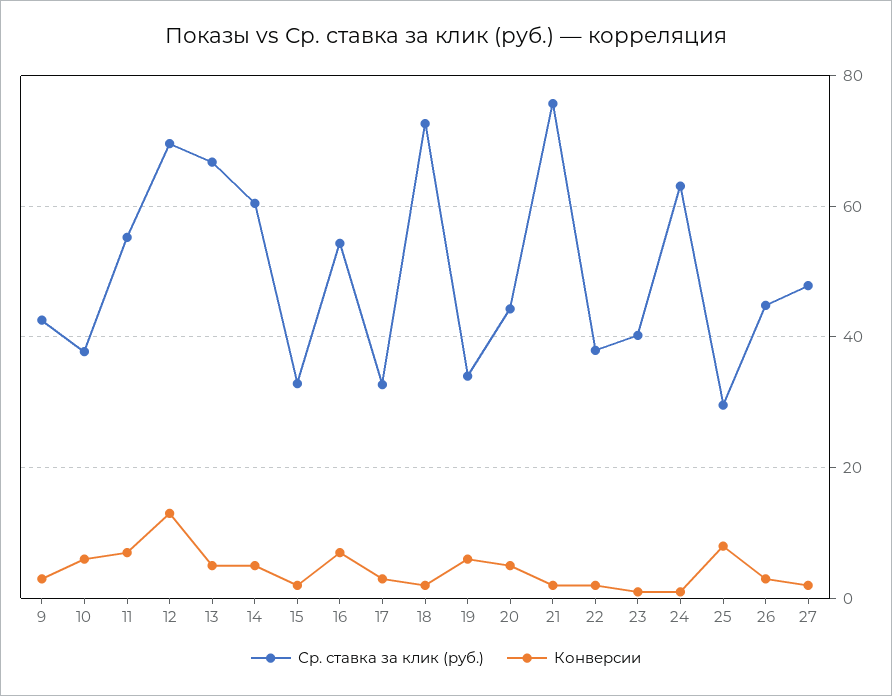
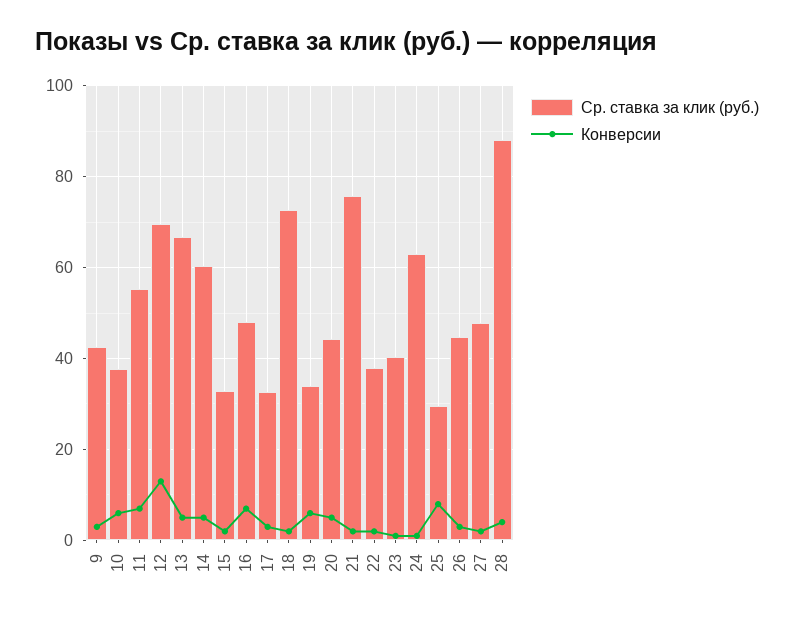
  {
    "Ср. ставка за клик (руб.)": {
      "9": 42,
      "10": 38,
      "11": 56,
      "12": 70,
      "13": 66,
      "14": 60,
      "15": 32,
-     "16": 54,
+     "16": 48,
      "17": 32,
      "18": 72,
      "19": 34,
      "20": 44,
      "21": 76,
      "22": 38,
      "23": 40,
      "24": 64,
      "25": 30,
      "26": 44,
-     "27": 48
+     "27": 48,
+     "28": 88
    },
    "Конверсии": {
      "9": 4,
      "10": 6,
      "11": 8,
      "12": 14,
      "13": 6,
      "14": 6,
      "15": 2,
      "16": 8,
      "17": 4,
      "18": 2,
      "19": 6,
      "20": 6,
      "21": 2,
      "22": 2,
      "23": 2,
      "24": 2,
      "25": 8,
      "26": 4,
-     "27": 2
+     "27": 2,
+     "28": 4
    }
  }

